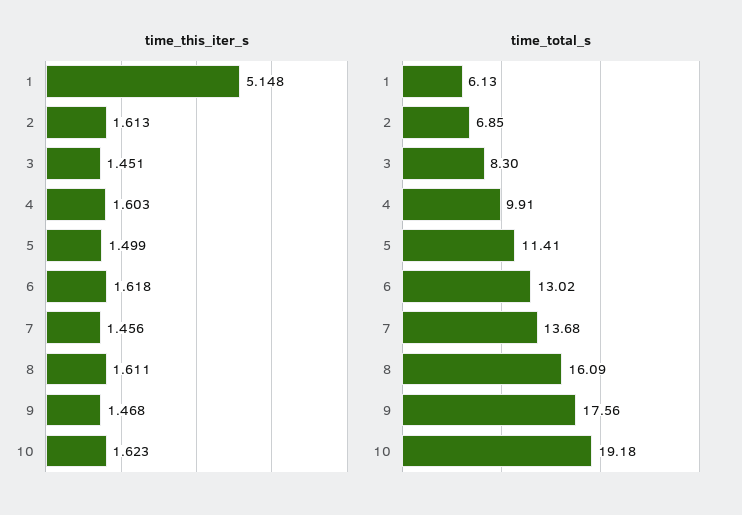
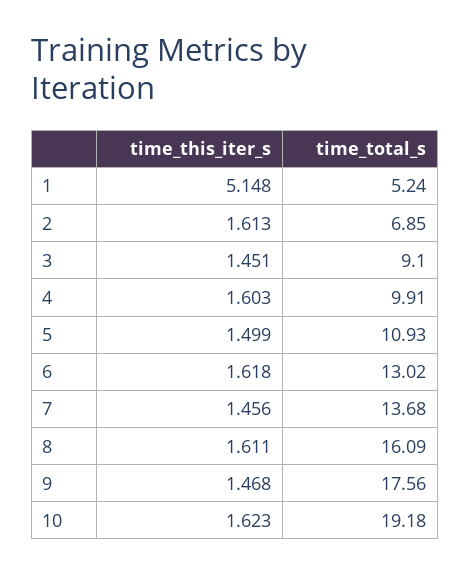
  {
    "time_this_iter_s": {
      "1": 5.148,
      "2": 1.613,
      "3": 1.451,
      "4": 1.603,
      "5": 1.499,
      "6": 1.618,
      "7": 1.456,
      "8": 1.611,
      "9": 1.468,
      "10": 1.623
    },
    "time_total_s": {
-     "1": 6.13,
+     "1": 5.24,
      "2": 6.85,
-     "3": 8.3,
+     "3": 9.1,
      "4": 9.91,
-     "5": 11.41,
+     "5": 10.93,
      "6": 13.02,
      "7": 13.68,
      "8": 16.09,
      "9": 17.56,
      "10": 19.18
    }
  }

